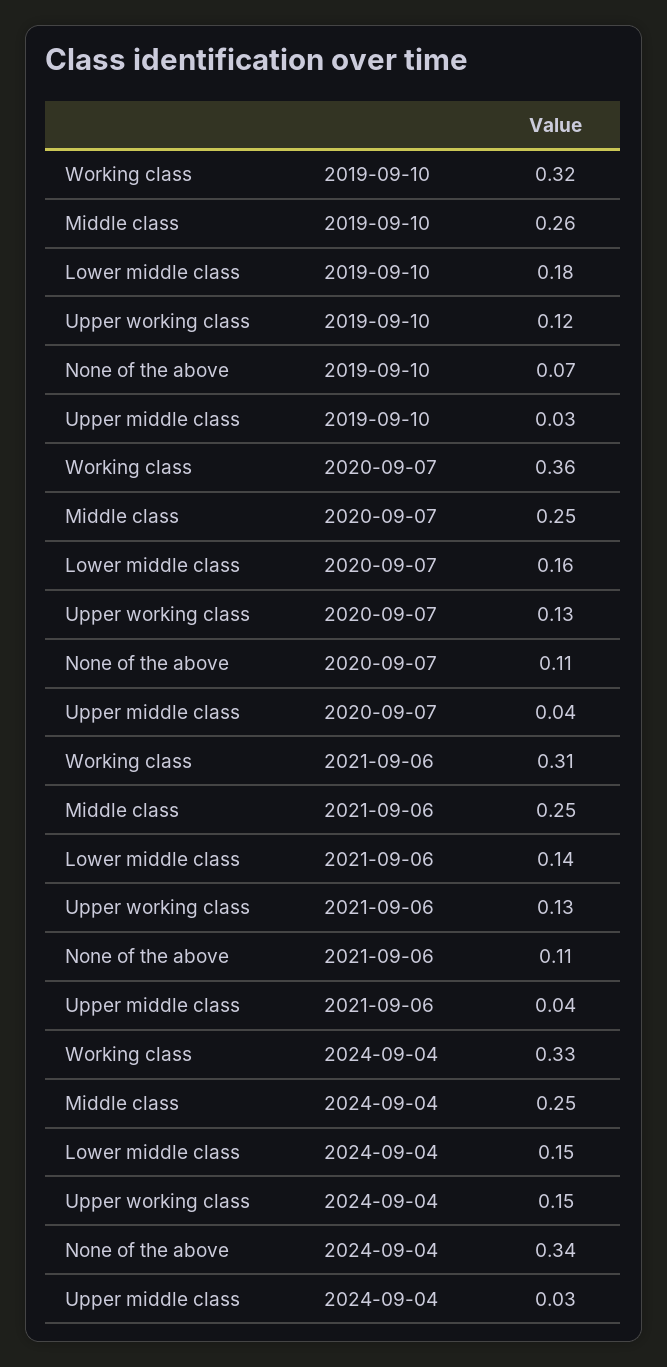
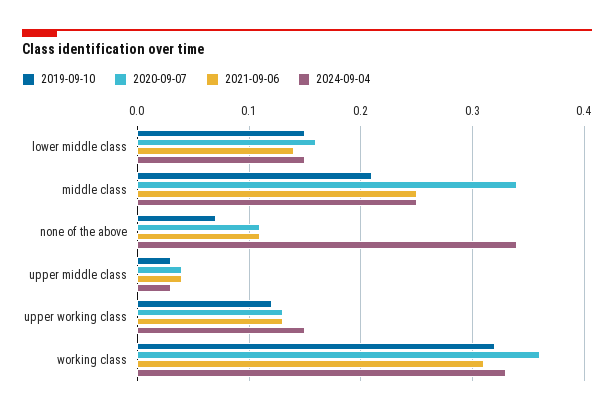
  {
    "2019-09-10": {
      "Working class": 0.32,
-     "Middle class": 0.26,
+     "Middle class": 0.21,
-     "Lower middle class": 0.18,
+     "Lower middle class": 0.15,
      "Upper working class": 0.12,
      "None of the above": 0.07,
      "Upper middle class": 0.03
    },
    "2020-09-07": {
      "Working class": 0.36,
-     "Middle class": 0.25,
+     "Middle class": 0.34,
      "Lower middle class": 0.16,
      "Upper working class": 0.13,
      "None of the above": 0.11,
      "Upper middle class": 0.04
    },
    "2021-09-06": {
      "Working class": 0.31,
      "Middle class": 0.25,
      "Lower middle class": 0.14,
      "Upper working class": 0.13,
      "None of the above": 0.11,
      "Upper middle class": 0.04
    },
    "2024-09-04": {
      "Working class": 0.33,
      "Middle class": 0.25,
      "Lower middle class": 0.15,
      "Upper working class": 0.15,
      "None of the above": 0.34,
      "Upper middle class": 0.03
    }
  }

